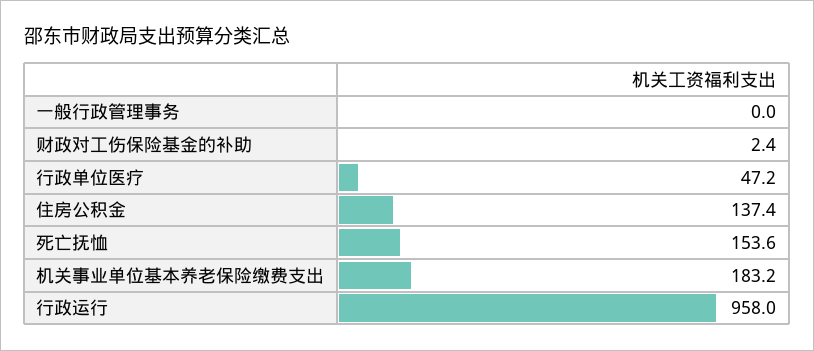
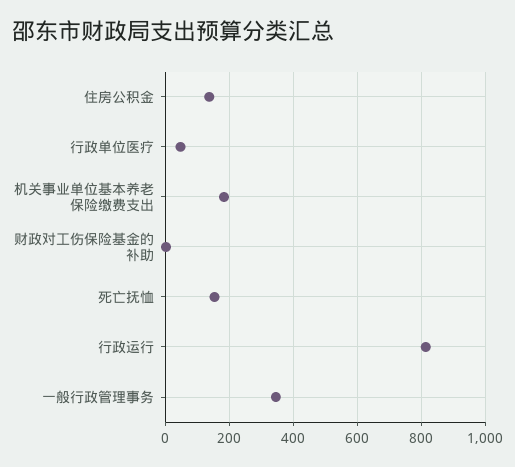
  {
-   "一般行政管理事务": 0,
+   "一般行政管理事务": 340,
    "财政对工伤保险基金的补助": 2.4,
    "行政单位医疗": 47.2,
    "住房公积金": 137.4,
    "死亡抚恤": 153.6,
    "机关事业单位基本养老保险缴费支出": 183.2,
-   "行政运行": 958
+   "行政运行": 820
  }

